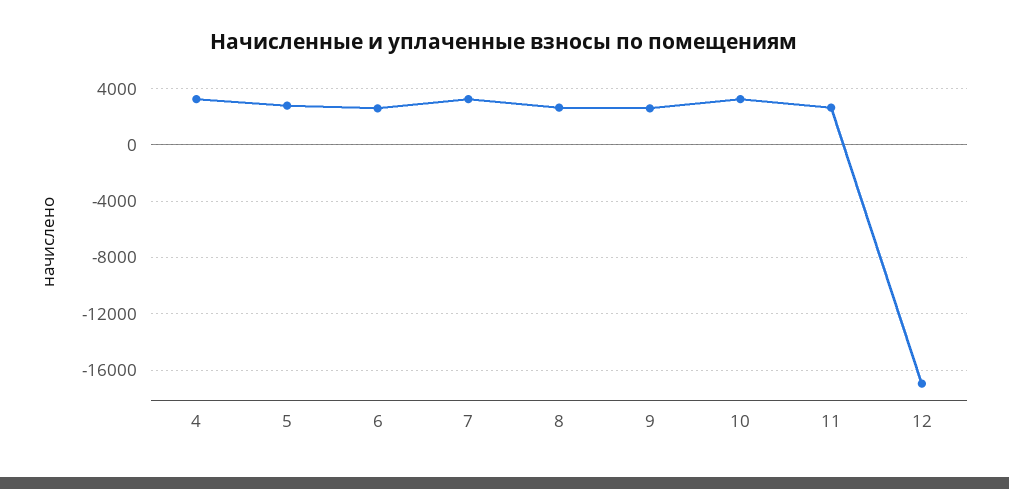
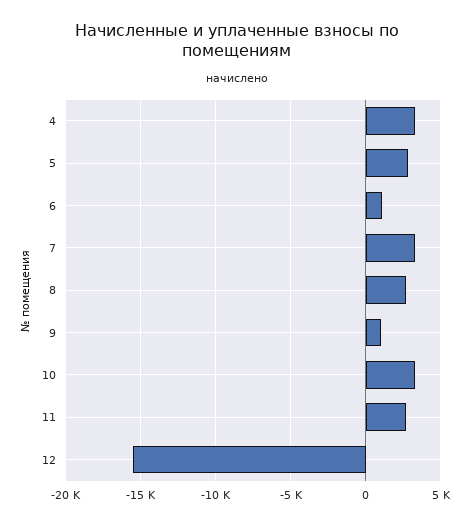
  {
    "4": 3500,
    "5": 3000,
-   "6": 2500,
+   "6": 1000,
    "7": 3500,
    "8": 2500,
-   "9": 2500,
+   "9": 1000,
    "10": 3500,
    "11": 2500,
-   "12": -17000
+   "12": -15500
  }

